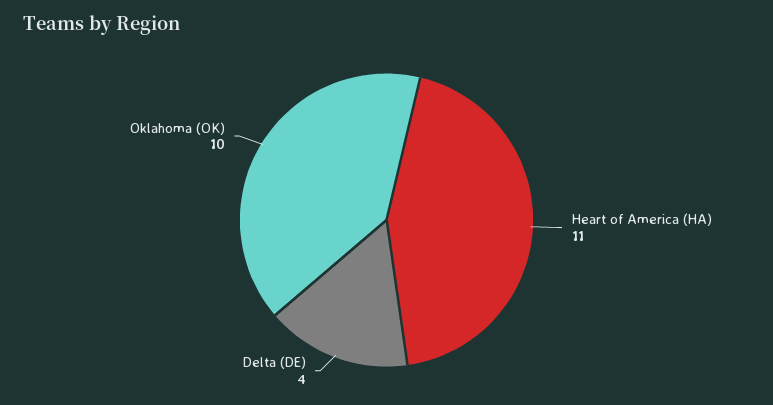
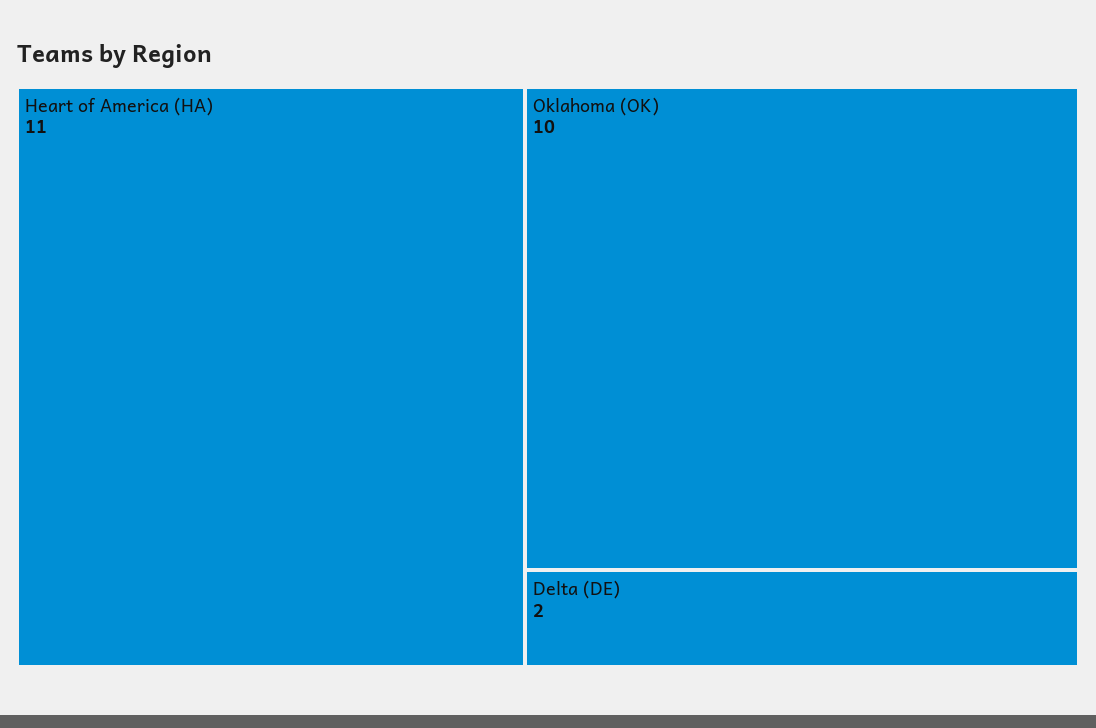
  {
    "Heart of America (HA)": 11,
-   "Delta (DE)": 4,
+   "Delta (DE)": 2,
    "Oklahoma (OK)": 10
  }

